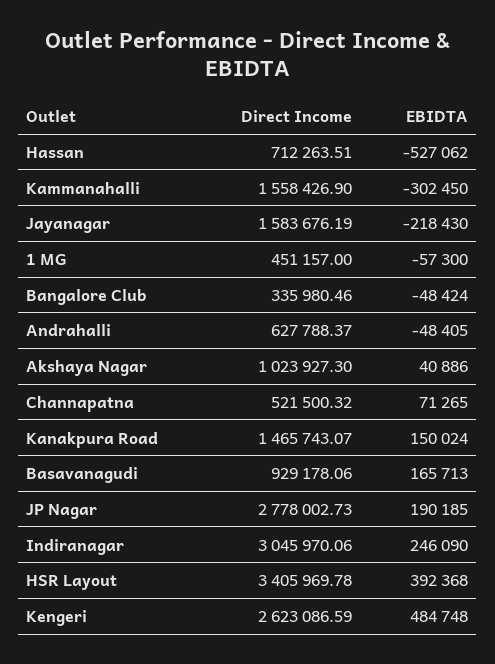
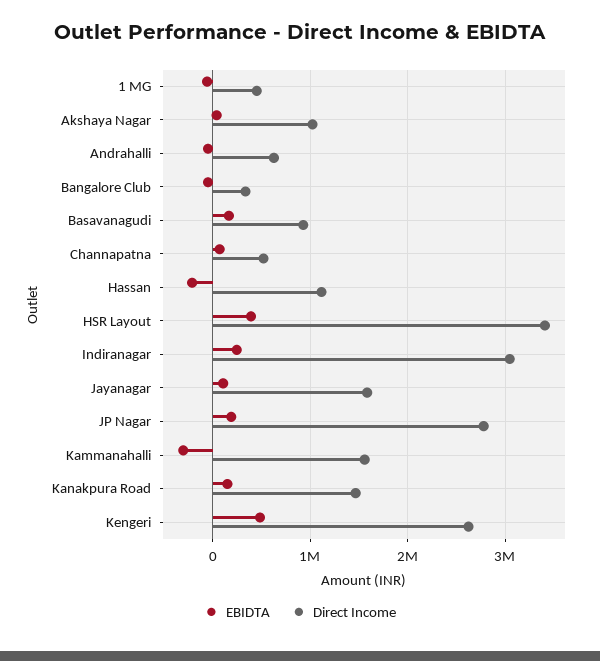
  {
    "Direct Income": {
-     "Hassan": 712263.51,
+     "Hassan": 1100000,
      "Kammanahalli": 1558426.9,
      "Jayanagar": 1583676.19,
      "1 MG": 451157,
      "Bangalore Club": 335980.46,
      "Andrahalli": 627788.37,
      "Akshaya Nagar": 1023927.3,
      "Channapatna": 521500.32,
      "Kanakpura Road": 1465743.07,
      "Basavanagudi": 929178.06,
      "JP Nagar": 2778002.73,
      "Indiranagar": 3045970.06,
      "HSR Layout": 3405969.78,
      "Kengeri": 2623086.59
    },
    "EBIDTA": {
-     "Hassan": -527062,
+     "Hassan": -200000,
      "Kammanahalli": -302450,
-     "Jayanagar": -218430,
+     "Jayanagar": 100000,
      "1 MG": -57300,
      "Bangalore Club": -48424,
      "Andrahalli": -48405,
      "Akshaya Nagar": 40886,
      "Channapatna": 71265,
      "Kanakpura Road": 150024,
      "Basavanagudi": 165713,
      "JP Nagar": 190185,
      "Indiranagar": 246090,
      "HSR Layout": 392368,
      "Kengeri": 484748
    }
  }

